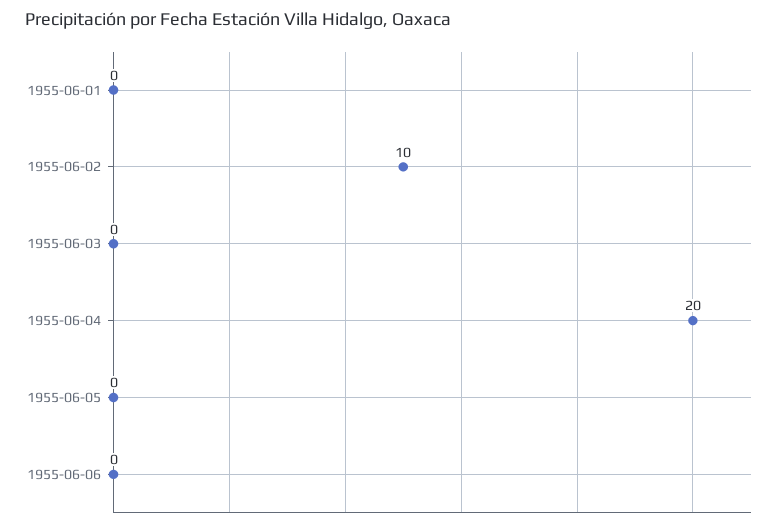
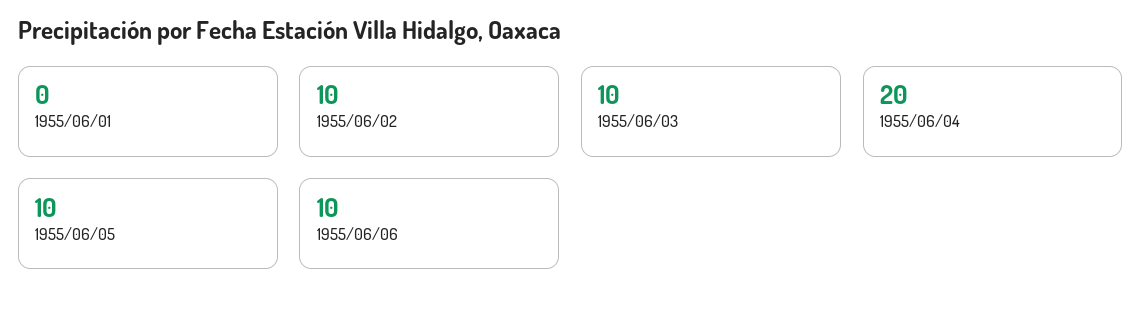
  {
    "1955-06-01": 0,
    "1955-06-02": 10,
-   "1955-06-03": 0,
+   "1955-06-03": 10,
    "1955-06-04": 20,
-   "1955-06-05": 0,
+   "1955-06-05": 10,
-   "1955-06-06": 0
+   "1955-06-06": 10
  }

